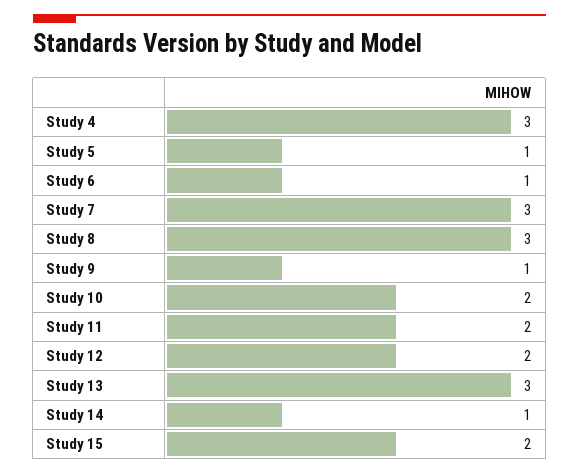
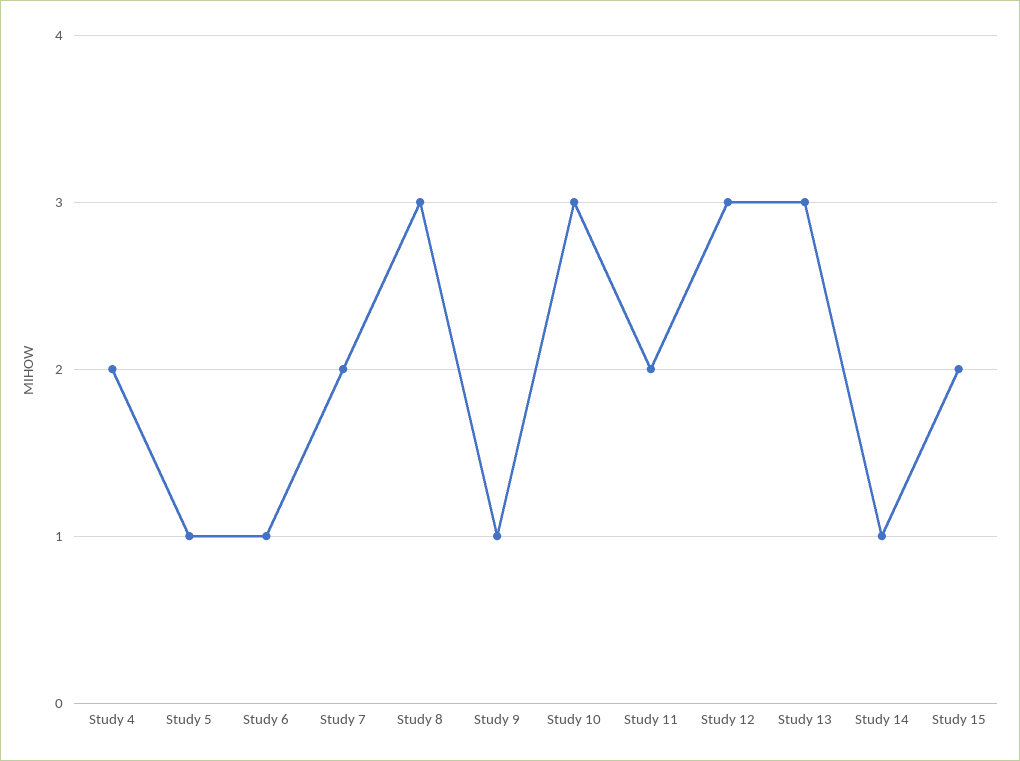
  {
-   "Study 4": 3,
+   "Study 4": 2,
    "Study 5": 1,
    "Study 6": 1,
-   "Study 7": 3,
+   "Study 7": 2,
    "Study 8": 3,
    "Study 9": 1,
-   "Study 10": 2,
+   "Study 10": 3,
    "Study 11": 2,
-   "Study 12": 2,
+   "Study 12": 3,
    "Study 13": 3,
    "Study 14": 1,
    "Study 15": 2
  }

